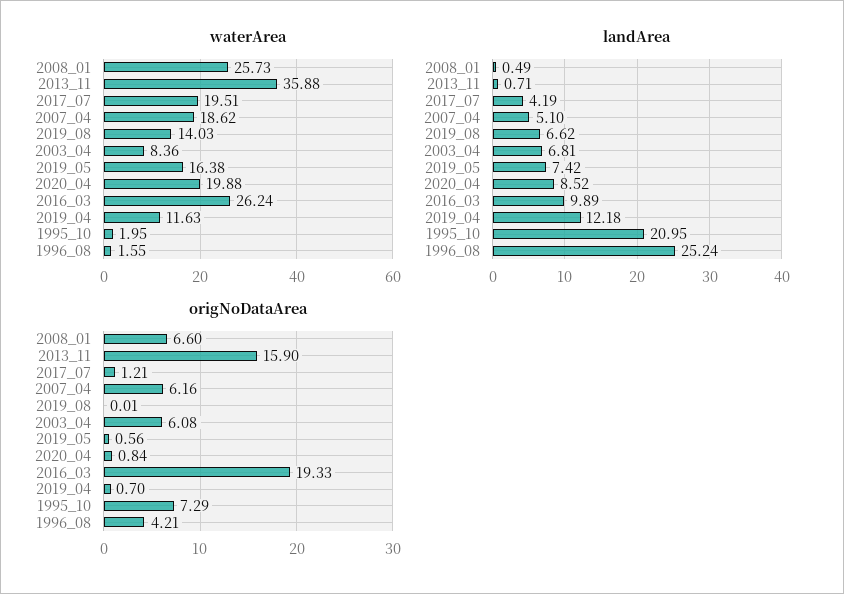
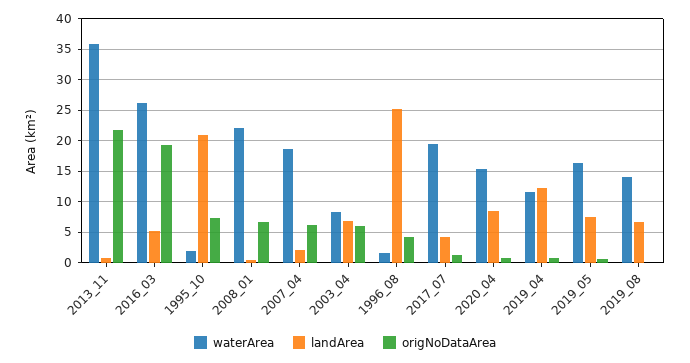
  {
    "waterArea": {
-     "2008_01": 25.73,
+     "2008_01": 22,
      "2013_11": 35.88,
      "2017_07": 19.51,
      "2007_04": 18.62,
      "2019_08": 14.03,
      "2003_04": 8.36,
      "2019_05": 16.38,
-     "2020_04": 19.88,
+     "2020_04": 15,
      "2016_03": 26.24,
      "2019_04": 11.63,
      "1995_10": 1.95,
      "1996_08": 1.55
    },
    "landArea": {
      "2008_01": 0.49,
      "2013_11": 0.71,
      "2017_07": 4.19,
-     "2007_04": 5.1,
+     "2007_04": 2,
      "2019_08": 6.62,
      "2003_04": 6.81,
      "2019_05": 7.42,
      "2020_04": 8.52,
-     "2016_03": 9.89,
+     "2016_03": 5,
      "2019_04": 12.18,
      "1995_10": 20.95,
      "1996_08": 25.24
    },
    "origNoDataArea": {
      "2008_01": 6.6,
-     "2013_11": 15.9,
+     "2013_11": 22,
      "2017_07": 1.21,
      "2007_04": 6.16,
      "2019_08": 0.01,
      "2003_04": 6.08,
      "2019_05": 0.56,
      "2020_04": 0.84,
      "2016_03": 19.33,
      "2019_04": 0.7,
      "1995_10": 7.29,
      "1996_08": 4.21
    }
  }

